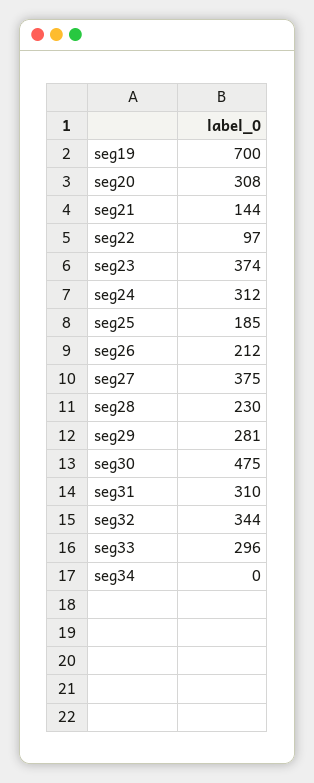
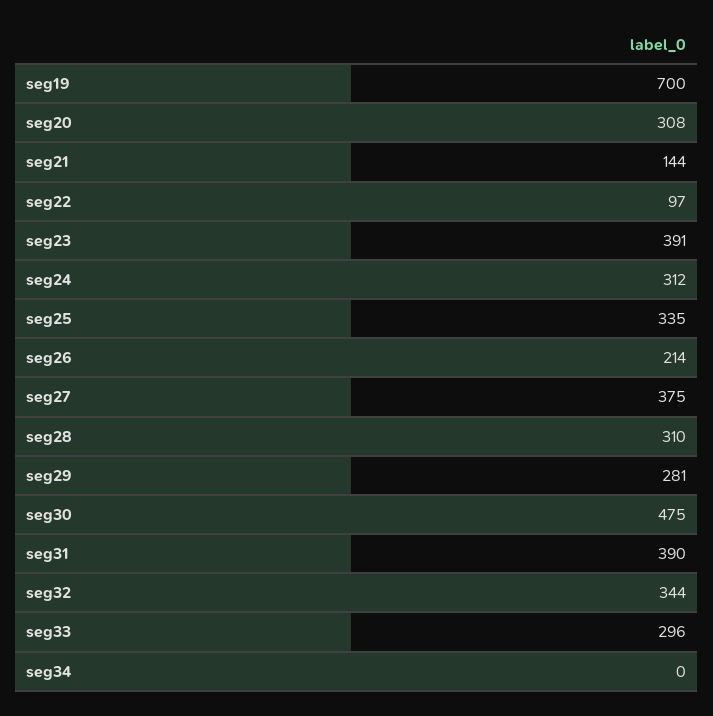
  {
    "seg19": 700,
    "seg20": 308,
    "seg21": 144,
    "seg22": 97,
-   "seg23": 374,
+   "seg23": 391,
    "seg24": 312,
-   "seg25": 185,
+   "seg25": 335,
-   "seg26": 212,
+   "seg26": 214,
    "seg27": 375,
-   "seg28": 230,
+   "seg28": 310,
    "seg29": 281,
    "seg30": 475,
-   "seg31": 310,
+   "seg31": 390,
    "seg32": 344,
    "seg33": 296,
    "seg34": 0
  }

